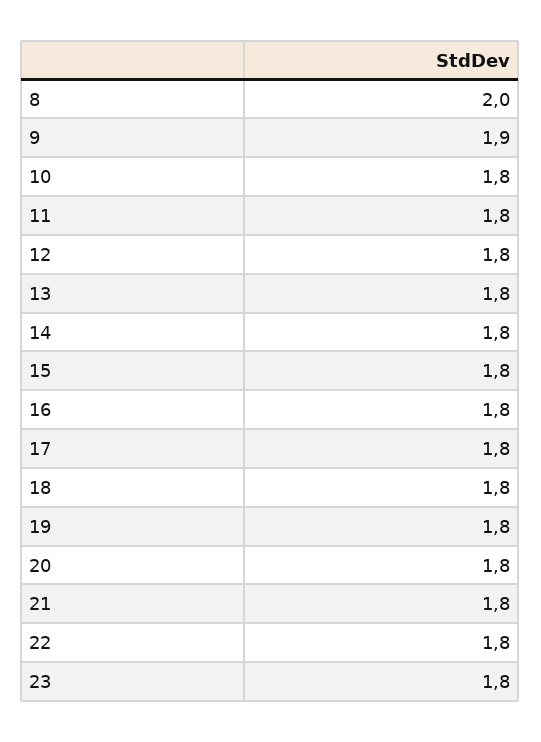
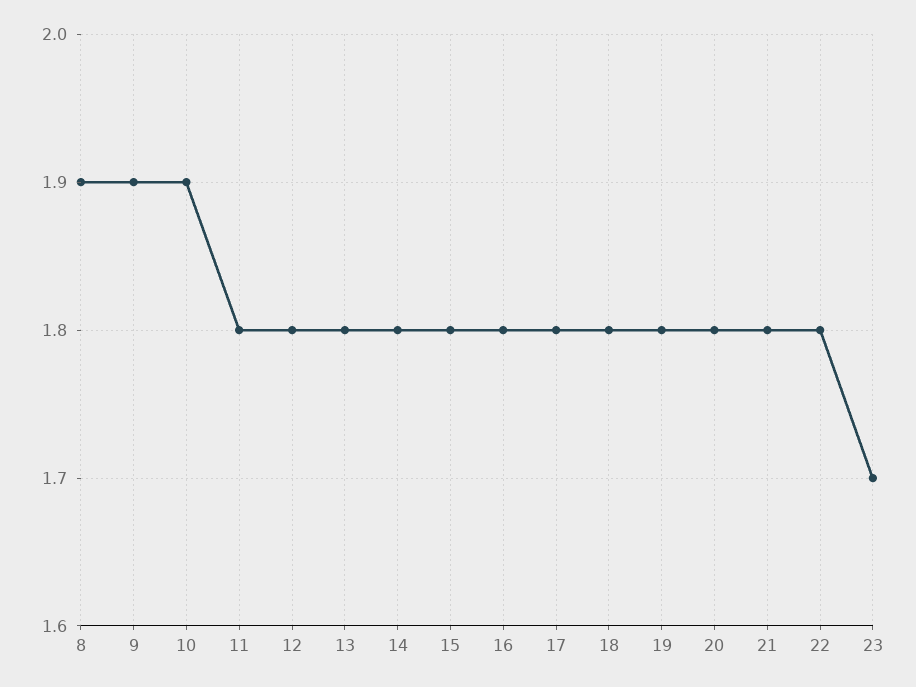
  {
-   "8": 2,
+   "8": 1.9,
    "9": 1.9,
-   "10": 1.8,
+   "10": 1.9,
    "11": 1.8,
    "12": 1.8,
    "13": 1.8,
    "14": 1.8,
    "15": 1.8,
    "16": 1.8,
    "17": 1.8,
    "18": 1.8,
    "19": 1.8,
    "20": 1.8,
    "21": 1.8,
    "22": 1.8,
-   "23": 1.8
+   "23": 1.7
  }

